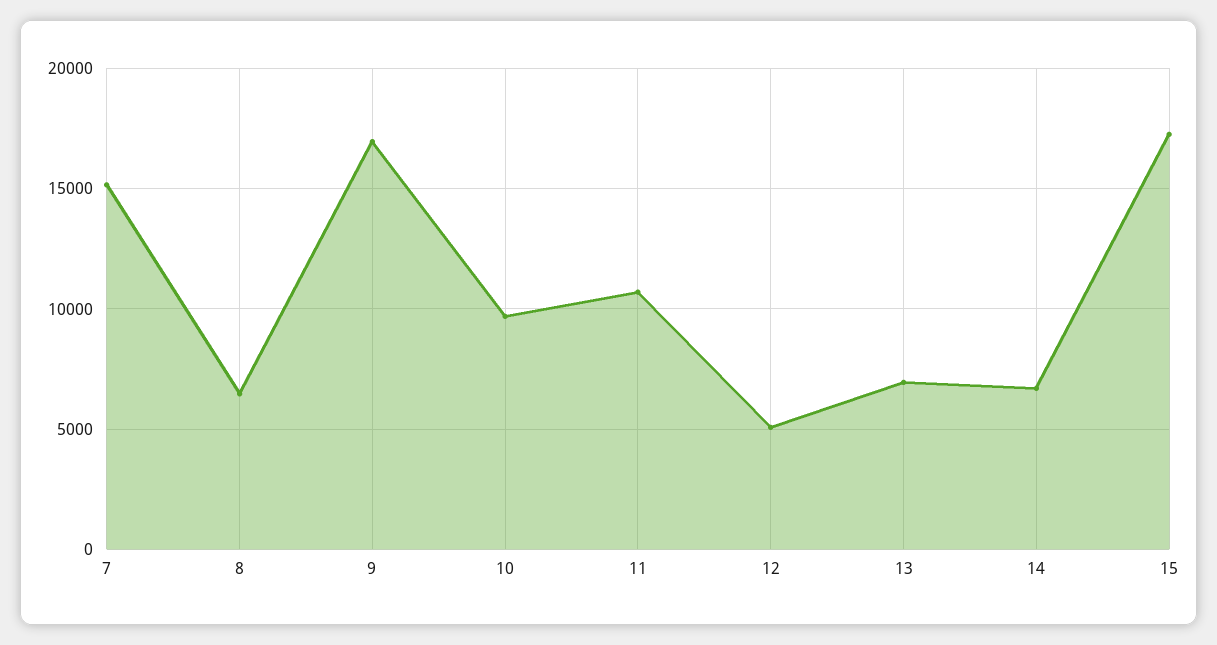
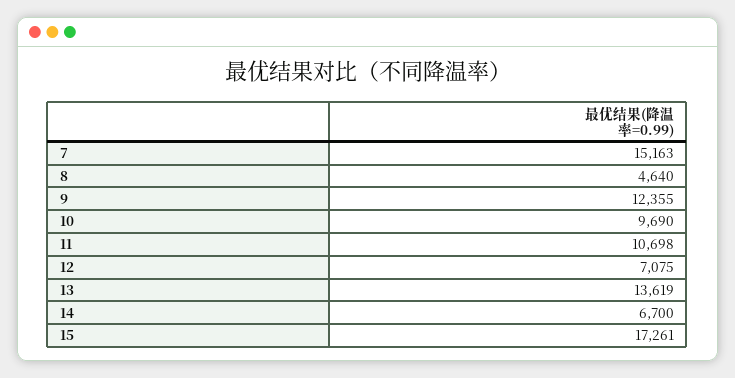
  {
    "7": 15163,
-   "8": 6500,
+   "8": 4640,
-   "9": 17000,
+   "9": 12355,
    "10": 9690,
    "11": 10698,
-   "12": 5000,
+   "12": 7075,
-   "13": 7000,
+   "13": 13619,
    "14": 6700,
    "15": 17261
  }

